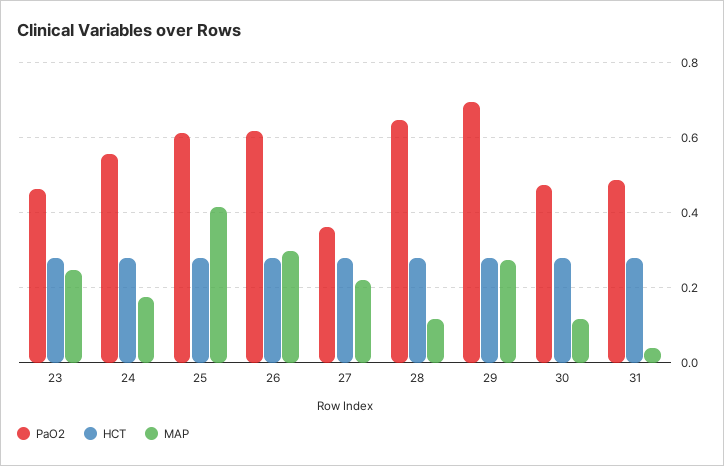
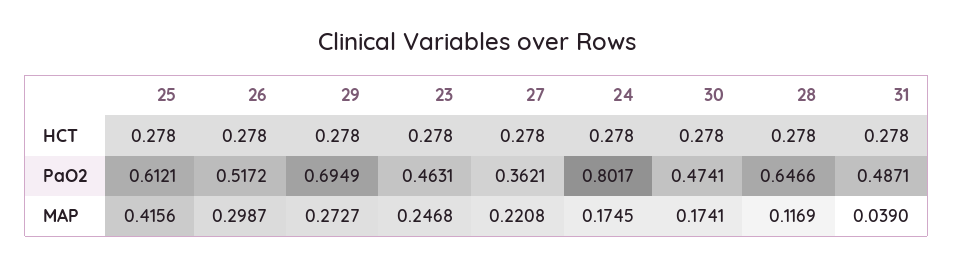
  {
    "PaO2": {
      "23": 0.4631,
-     "24": 0.56,
+     "24": 0.8017,
      "25": 0.6121,
-     "26": 0.62,
+     "26": 0.5172,
      "27": 0.3621,
      "28": 0.6466,
      "29": 0.6949,
      "30": 0.4741,
      "31": 0.4871
    },
    "HCT": {
      "23": 0.278,
      "24": 0.278,
      "25": 0.278,
      "26": 0.278,
      "27": 0.278,
      "28": 0.278,
      "29": 0.278,
      "30": 0.278,
      "31": 0.278
    },
    "MAP": {
      "23": 0.2468,
      "24": 0.1745,
      "25": 0.4156,
      "26": 0.2987,
      "27": 0.2208,
      "28": 0.1169,
      "29": 0.2727,
-     "30": 0.12,
+     "30": 0.1741,
      "31": 0.039
    }
  }

